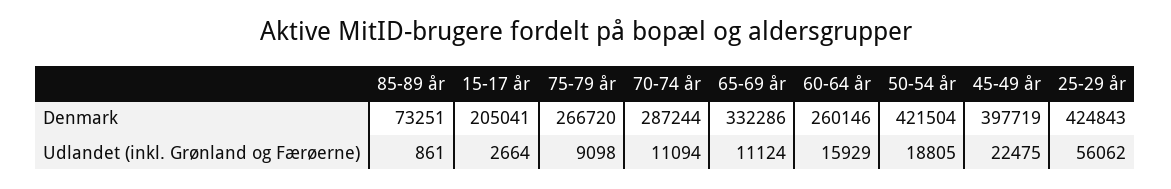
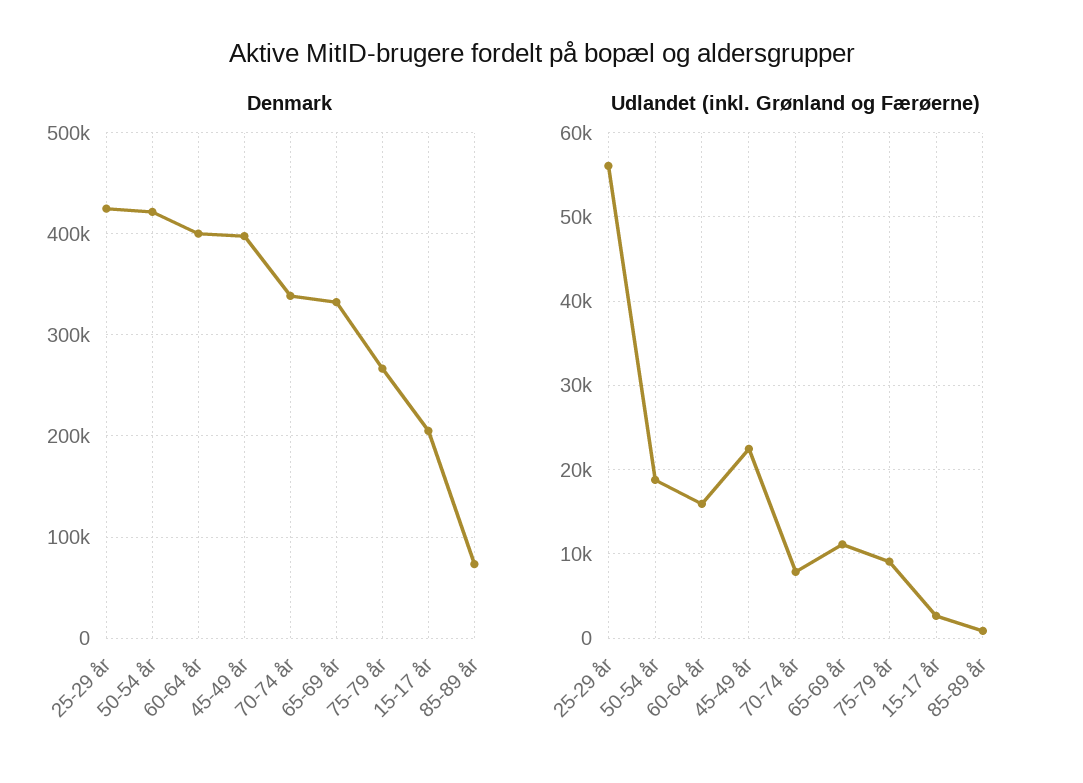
  {
    "Denmark": {
      "85-89 år": 73251,
      "15-17 år": 205041,
      "75-79 år": 266720,
-     "70-74 år": 287244,
+     "70-74 år": 340000,
      "65-69 år": 332286,
-     "60-64 år": 260146,
+     "60-64 år": 400000,
      "50-54 år": 421504,
      "45-49 år": 397719,
      "25-29 år": 424843
    },
    "Udlandet (inkl. Grønland og Færøerne)": {
      "85-89 år": 861,
      "15-17 år": 2664,
      "75-79 år": 9098,
-     "70-74 år": 11094,
+     "70-74 år": 8000,
      "65-69 år": 11124,
      "60-64 år": 15929,
      "50-54 år": 18805,
      "45-49 år": 22475,
      "25-29 år": 56062
    }
  }

